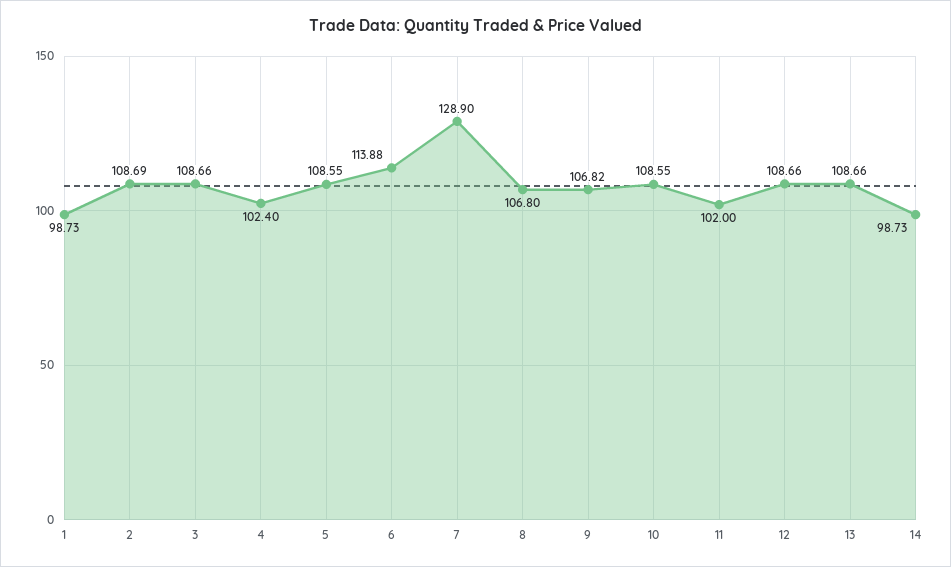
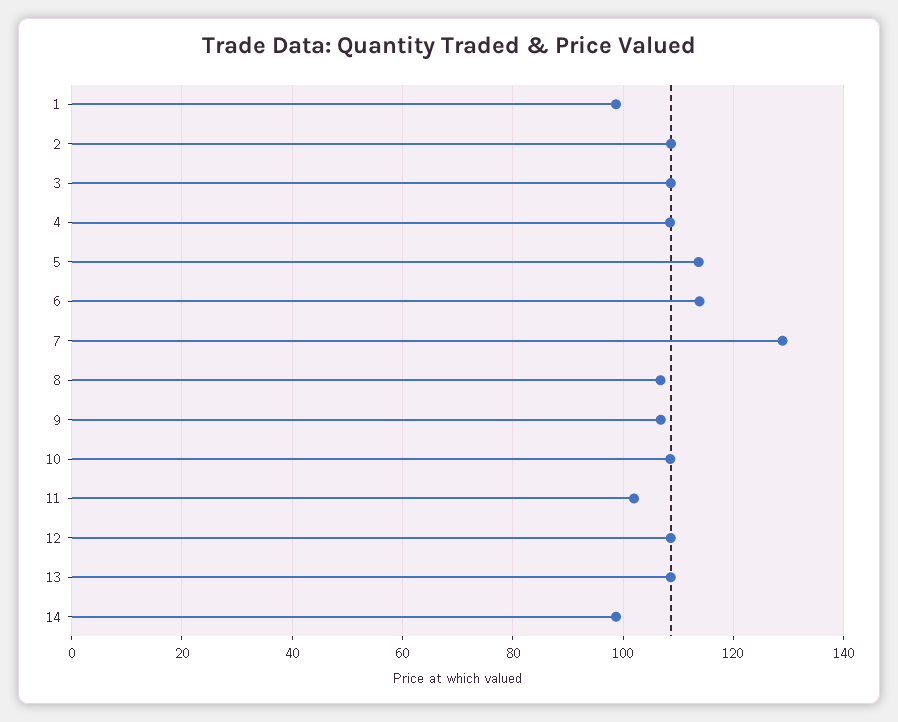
  {
    "1": 98.73,
    "2": 108.69,
    "3": 108.66,
-   "4": 102.4,
+   "4": 108,
-   "5": 108.55,
+   "5": 114,
    "6": 113.88,
    "7": 128.9,
    "8": 106.8,
    "9": 106.82,
    "10": 108.55,
    "11": 102,
    "12": 108.66,
    "13": 108.66,
    "14": 98.73
  }

